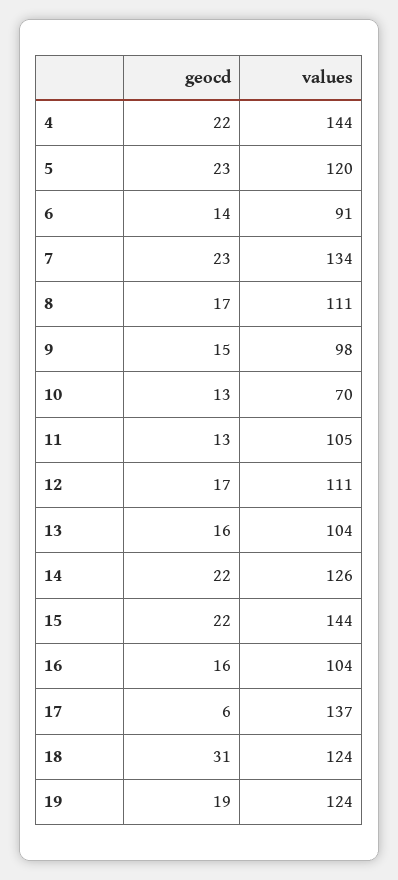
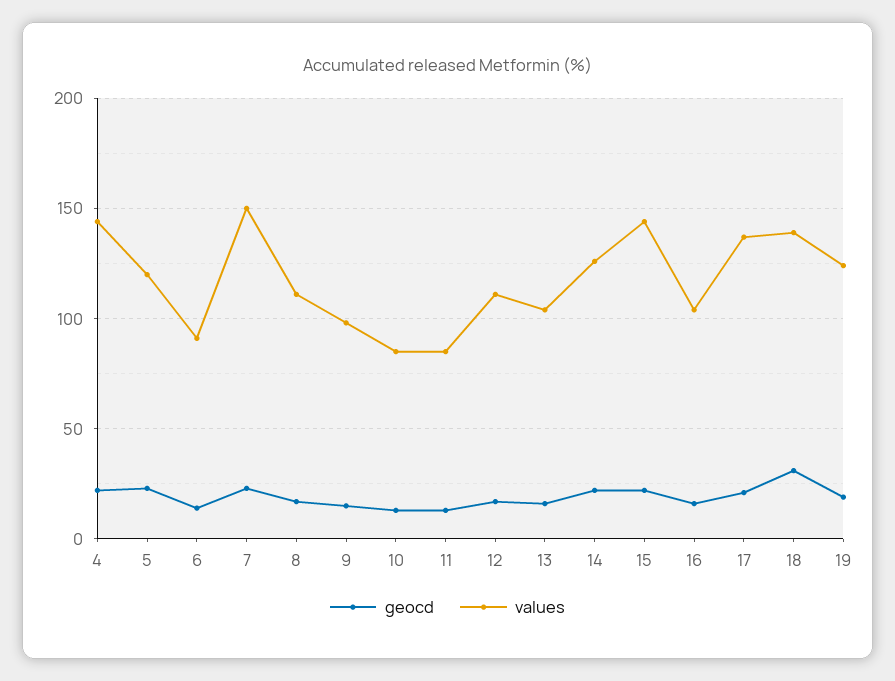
  {
    "geocd": {
      "4": 22,
      "5": 23,
      "6": 14,
      "7": 23,
      "8": 17,
      "9": 15,
      "10": 13,
      "11": 13,
      "12": 17,
      "13": 16,
      "14": 22,
      "15": 22,
      "16": 16,
-     "17": 6,
+     "17": 20,
      "18": 31,
      "19": 19
    },
    "values": {
      "4": 144,
      "5": 120,
      "6": 91,
-     "7": 134,
+     "7": 150,
      "8": 111,
      "9": 98,
-     "10": 70,
+     "10": 85,
-     "11": 105,
+     "11": 85,
      "12": 111,
      "13": 104,
      "14": 126,
      "15": 144,
      "16": 104,
      "17": 137,
-     "18": 124,
+     "18": 140,
      "19": 124
    }
  }

